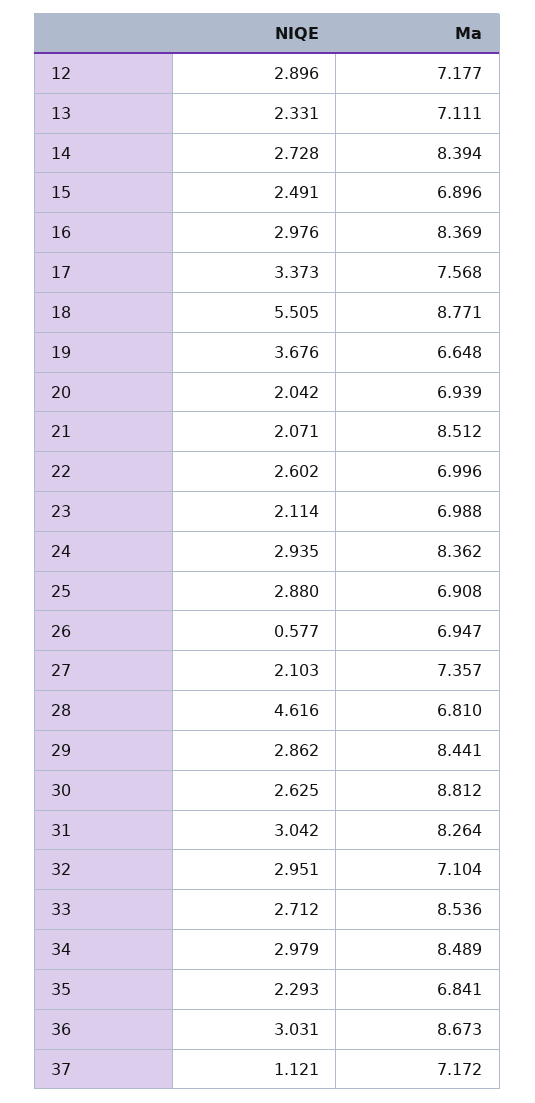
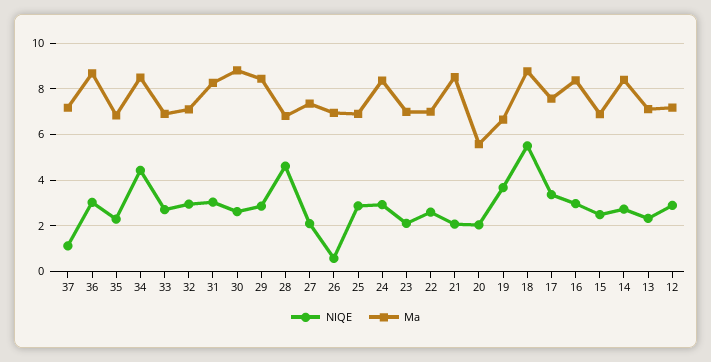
  {
    "NIQE": {
      "12": 2.896,
      "13": 2.331,
      "14": 2.728,
      "15": 2.491,
      "16": 2.976,
      "17": 3.373,
      "18": 5.505,
      "19": 3.676,
      "20": 2.042,
      "21": 2.071,
      "22": 2.602,
      "23": 2.114,
      "24": 2.935,
      "25": 2.88,
      "26": 0.577,
      "27": 2.103,
      "28": 4.616,
      "29": 2.862,
      "30": 2.625,
      "31": 3.042,
      "32": 2.951,
      "33": 2.712,
-     "34": 2.979,
+     "34": 4.5,
      "35": 2.293,
      "36": 3.031,
      "37": 1.121
    },
    "Ma": {
      "12": 7.177,
      "13": 7.111,
      "14": 8.394,
      "15": 6.896,
      "16": 8.369,
      "17": 7.568,
      "18": 8.771,
      "19": 6.648,
-     "20": 6.939,
+     "20": 5.5,
      "21": 8.512,
      "22": 6.996,
      "23": 6.988,
      "24": 8.362,
      "25": 6.908,
      "26": 6.947,
      "27": 7.357,
      "28": 6.81,
      "29": 8.441,
      "30": 8.812,
      "31": 8.264,
      "32": 7.104,
-     "33": 8.536,
+     "33": 7,
      "34": 8.489,
      "35": 6.841,
      "36": 8.673,
      "37": 7.172
    }
  }

